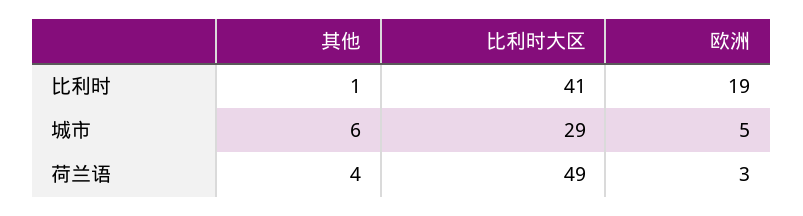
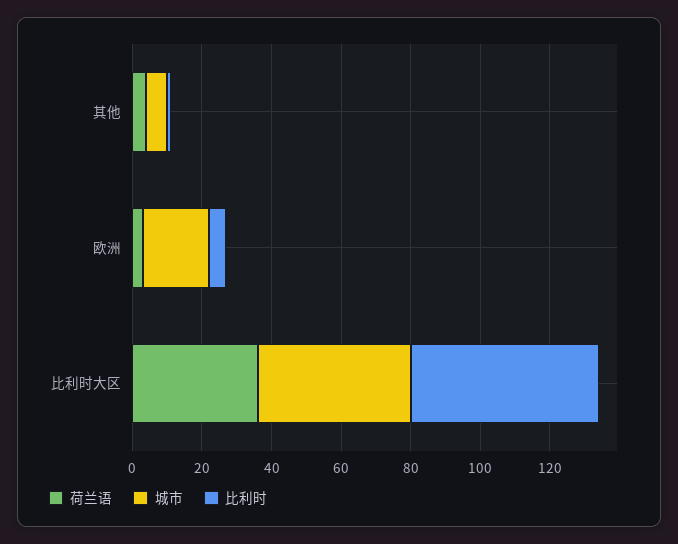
  {
    "比利时": {
      "其他": 1,
-     "比利时大区": 41,
+     "比利时大区": 55,
-     "欧洲": 19
+     "欧洲": 5
    },
    "城市": {
      "其他": 6,
-     "比利时大区": 29,
+     "比利时大区": 45,
-     "欧洲": 5
+     "欧洲": 20
    },
    "荷兰语": {
      "其他": 4,
-     "比利时大区": 49,
+     "比利时大区": 35,
      "欧洲": 3
    }
  }

